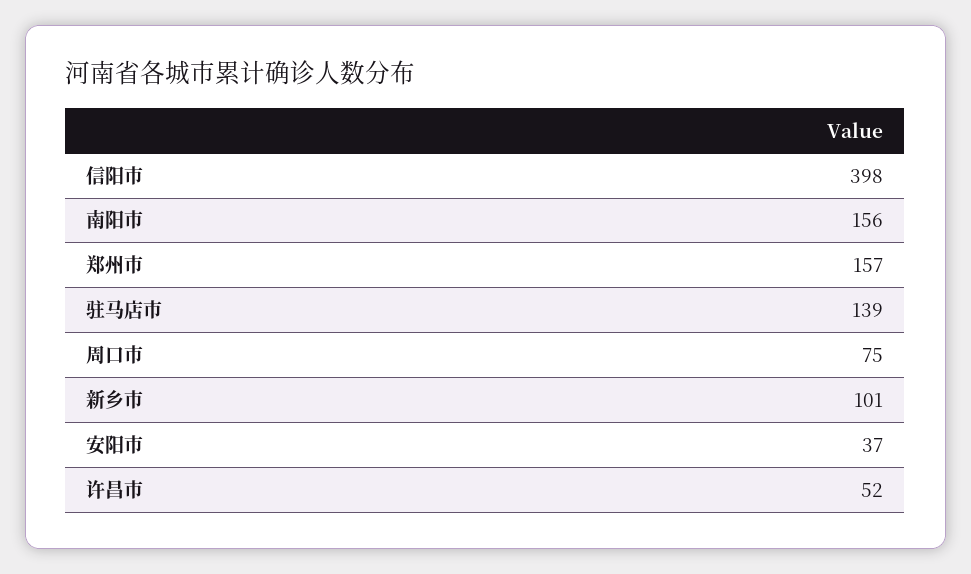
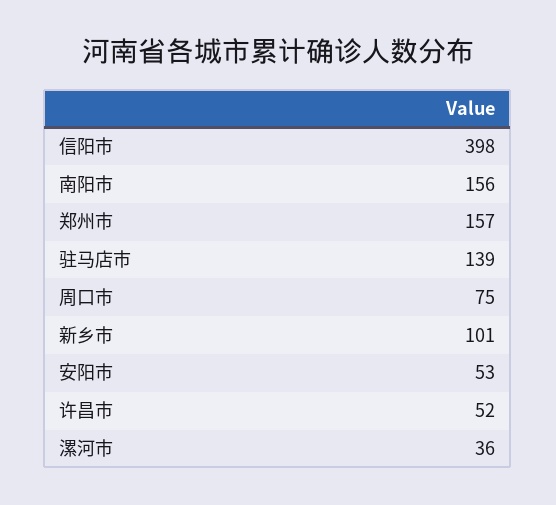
  {
    "信阳市": 398,
    "南阳市": 156,
    "郑州市": 157,
    "驻马店市": 139,
    "周口市": 75,
    "新乡市": 101,
-   "安阳市": 37,
+   "安阳市": 53,
-   "许昌市": 52
+   "许昌市": 52,
+   "漯河市": 36
  }

